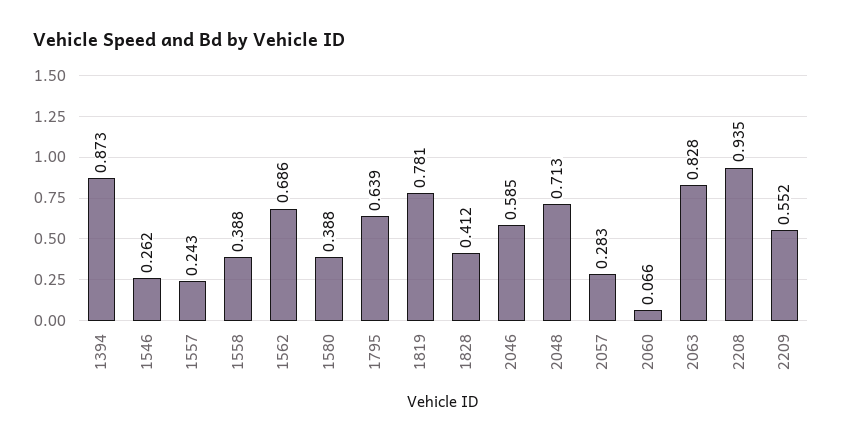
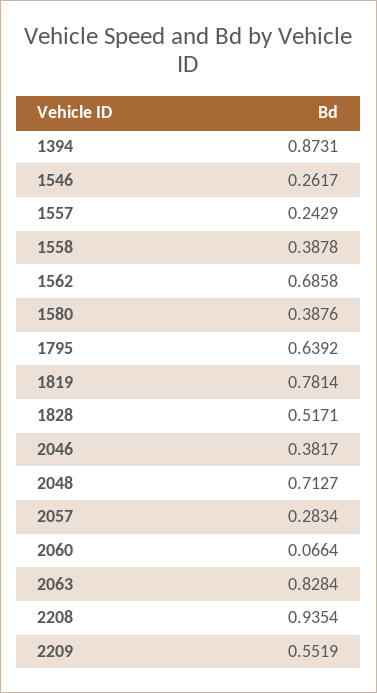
  {
    "1394": 0.8731,
    "1546": 0.2617,
    "1557": 0.2429,
    "1558": 0.3878,
    "1562": 0.6858,
    "1580": 0.3876,
    "1795": 0.6392,
    "1819": 0.7814,
-   "1828": 0.412,
+   "1828": 0.5171,
-   "2046": 0.585,
+   "2046": 0.3817,
    "2048": 0.7127,
    "2057": 0.2834,
    "2060": 0.0664,
    "2063": 0.8284,
    "2208": 0.9354,
    "2209": 0.5519
  }

